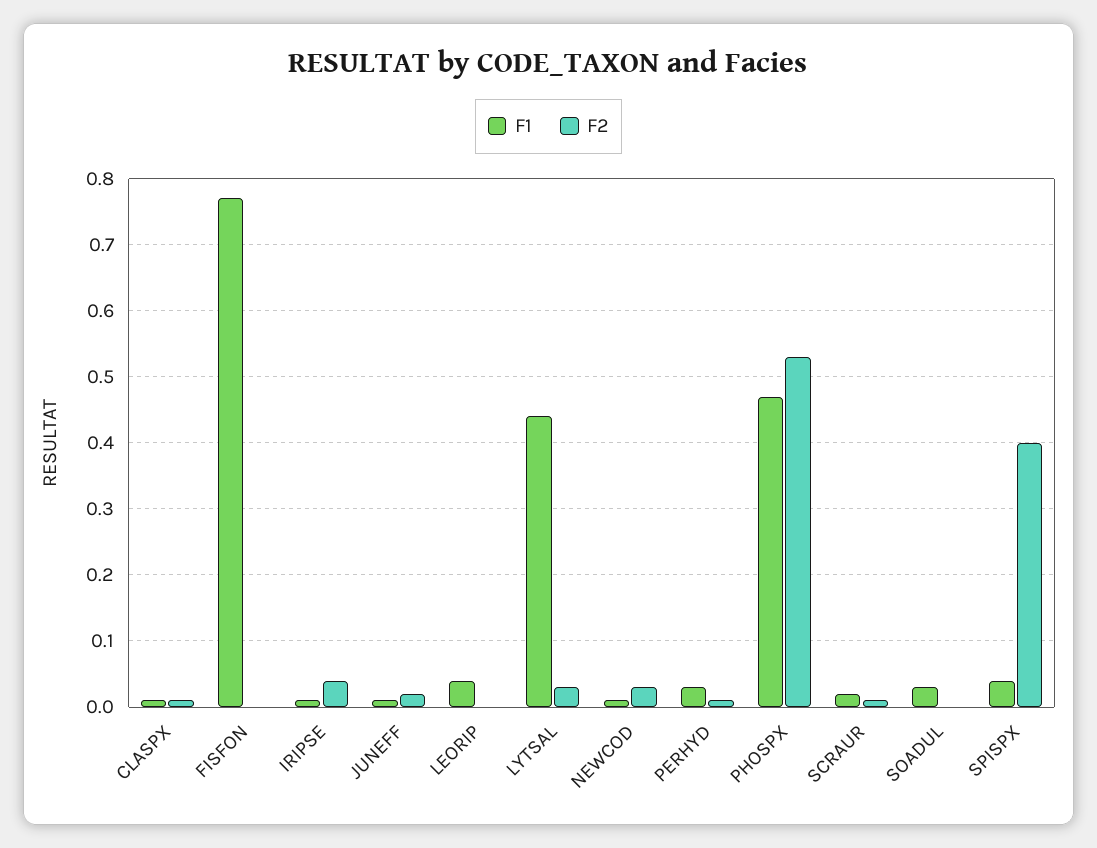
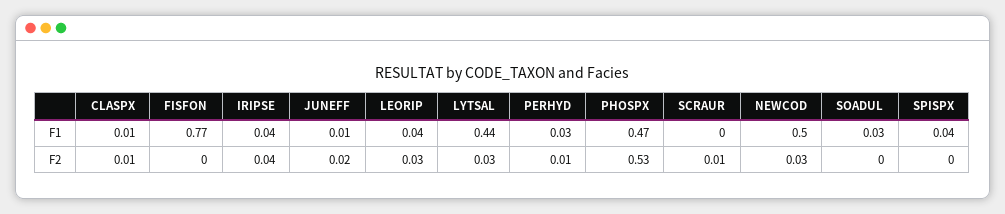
  {
    "F1": {
      "CLASPX": 0.01,
      "FISFON": 0.77,
-     "IRIPSE": 0.01,
+     "IRIPSE": 0.04,
      "JUNEFF": 0.01,
      "LEORIP": 0.04,
      "LYTSAL": 0.44,
-     "NEWCOD": 0.01,
+     "NEWCOD": 0.5,
      "PERHYD": 0.03,
      "PHOSPX": 0.47,
-     "SCRAUR": 0.02,
+     "SCRAUR": 0,
      "SOADUL": 0.03,
      "SPISPX": 0.04
    },
    "F2": {
      "CLASPX": 0.01,
      "FISFON": 0,
      "IRIPSE": 0.04,
      "JUNEFF": 0.02,
-     "LEORIP": 0,
+     "LEORIP": 0.03,
      "LYTSAL": 0.03,
      "NEWCOD": 0.03,
      "PERHYD": 0.01,
      "PHOSPX": 0.53,
      "SCRAUR": 0.01,
      "SOADUL": 0,
-     "SPISPX": 0.4
+     "SPISPX": 0
    }
  }

